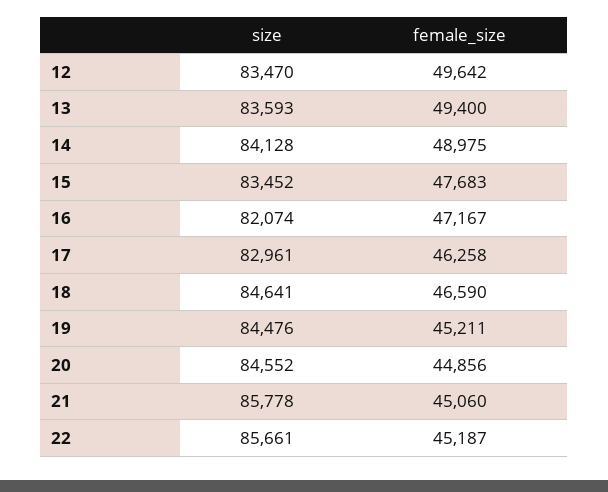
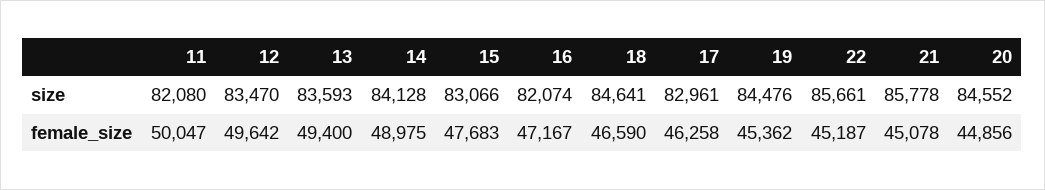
  {
    "size": {
      "12": 83470,
      "13": 83593,
      "14": 84128,
-     "15": 83452,
+     "15": 83066,
      "16": 82074,
      "17": 82961,
      "18": 84641,
      "19": 84476,
      "20": 84552,
      "21": 85778,
-     "22": 85661
+     "22": 85661,
+     "11": 82080
    },
    "female_size": {
      "12": 49642,
      "13": 49400,
      "14": 48975,
      "15": 47683,
      "16": 47167,
      "17": 46258,
      "18": 46590,
-     "19": 45211,
+     "19": 45362,
      "20": 44856,
-     "21": 45060,
+     "21": 45078,
-     "22": 45187
+     "22": 45187,
+     "11": 50047
    }
  }

